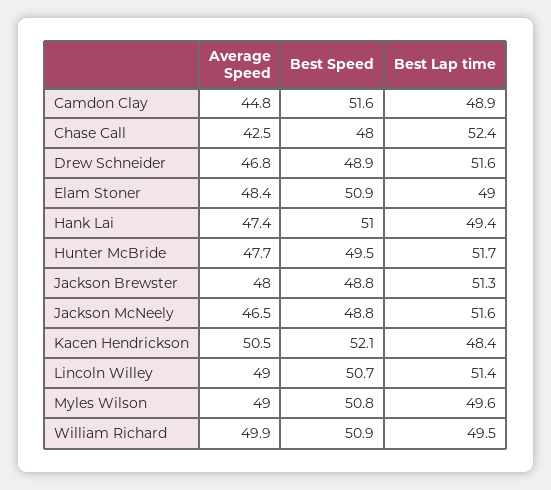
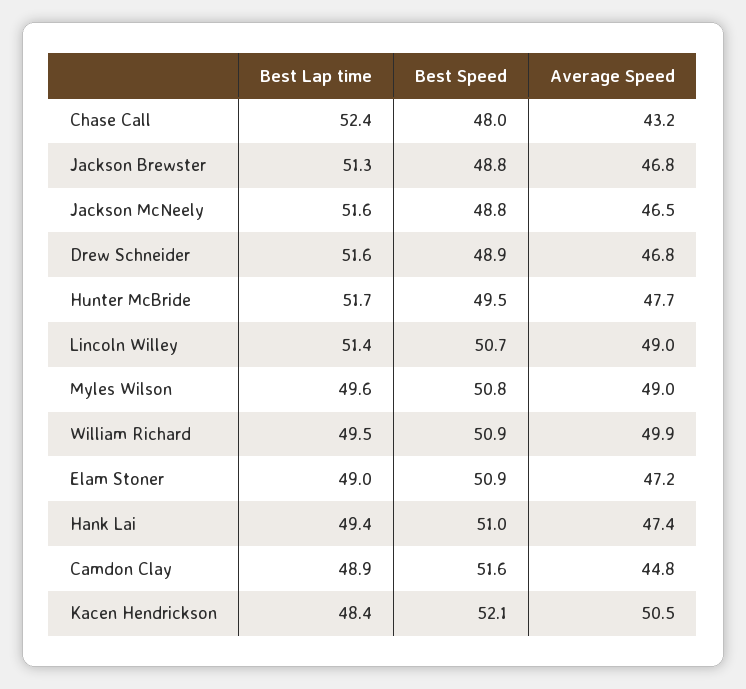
  {
    "Average Speed": {
      "Camdon Clay": 44.8,
-     "Chase Call": 42.5,
+     "Chase Call": 43.2,
      "Drew Schneider": 46.8,
-     "Elam Stoner": 48.4,
+     "Elam Stoner": 47.2,
      "Hank Lai": 47.4,
      "Hunter McBride": 47.7,
-     "Jackson Brewster": 48,
+     "Jackson Brewster": 46.8,
      "Jackson McNeely": 46.5,
      "Kacen Hendrickson": 50.5,
      "Lincoln Willey": 49,
      "Myles Wilson": 49,
      "William Richard": 49.9
    },
    "Best Speed": {
      "Camdon Clay": 51.6,
      "Chase Call": 48,
      "Drew Schneider": 48.9,
      "Elam Stoner": 50.9,
      "Hank Lai": 51,
      "Hunter McBride": 49.5,
      "Jackson Brewster": 48.8,
      "Jackson McNeely": 48.8,
      "Kacen Hendrickson": 52.1,
      "Lincoln Willey": 50.7,
      "Myles Wilson": 50.8,
      "William Richard": 50.9
    },
    "Best Lap time": {
      "Camdon Clay": 48.9,
      "Chase Call": 52.4,
      "Drew Schneider": 51.6,
      "Elam Stoner": 49,
      "Hank Lai": 49.4,
      "Hunter McBride": 51.7,
      "Jackson Brewster": 51.3,
      "Jackson McNeely": 51.6,
      "Kacen Hendrickson": 48.4,
      "Lincoln Willey": 51.4,
      "Myles Wilson": 49.6,
      "William Richard": 49.5
    }
  }

